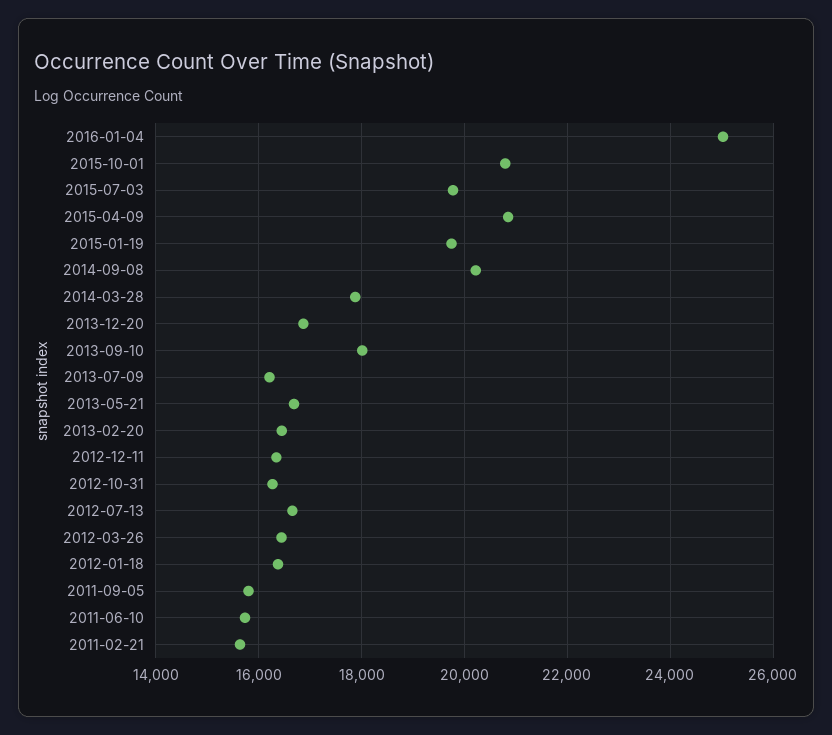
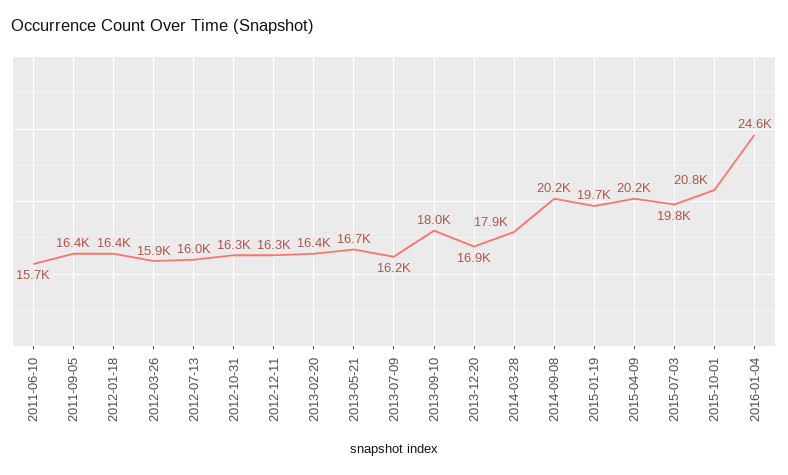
  {
-   "2016-01-04": 25000,
+   "2016-01-04": 24600,
    "2015-10-01": 20800,
    "2015-07-03": 19800,
-   "2015-04-09": 20800,
+   "2015-04-09": 20200,
    "2015-01-19": 19700,
    "2014-09-08": 20200,
    "2014-03-28": 17900,
    "2013-12-20": 16900,
    "2013-09-10": 18000,
    "2013-07-09": 16200,
    "2013-05-21": 16700,
    "2013-02-20": 16400,
    "2012-12-11": 16300,
    "2012-10-31": 16300,
-   "2012-07-13": 16600,
+   "2012-07-13": 16000,
-   "2012-03-26": 16400,
+   "2012-03-26": 15900,
    "2012-01-18": 16400,
-   "2011-09-05": 15800,
+   "2011-09-05": 16400,
-   "2011-06-10": 15700,
+   "2011-06-10": 15700
-   "2011-02-21": 15600
  }

